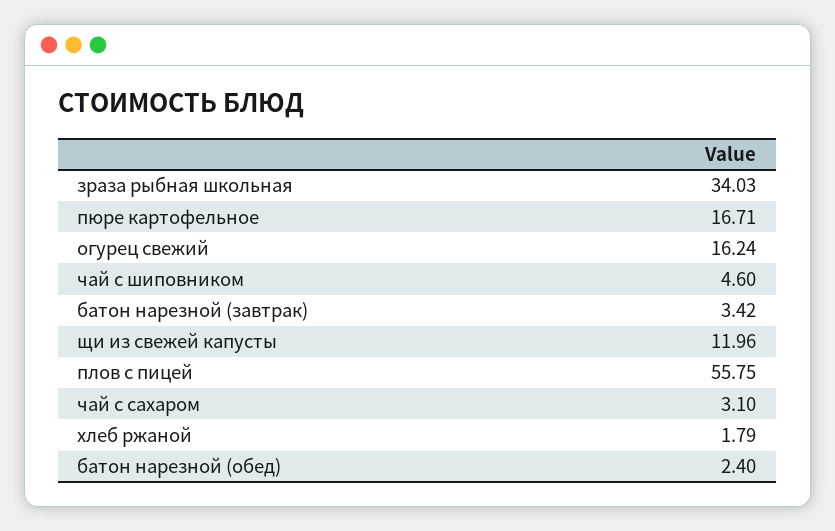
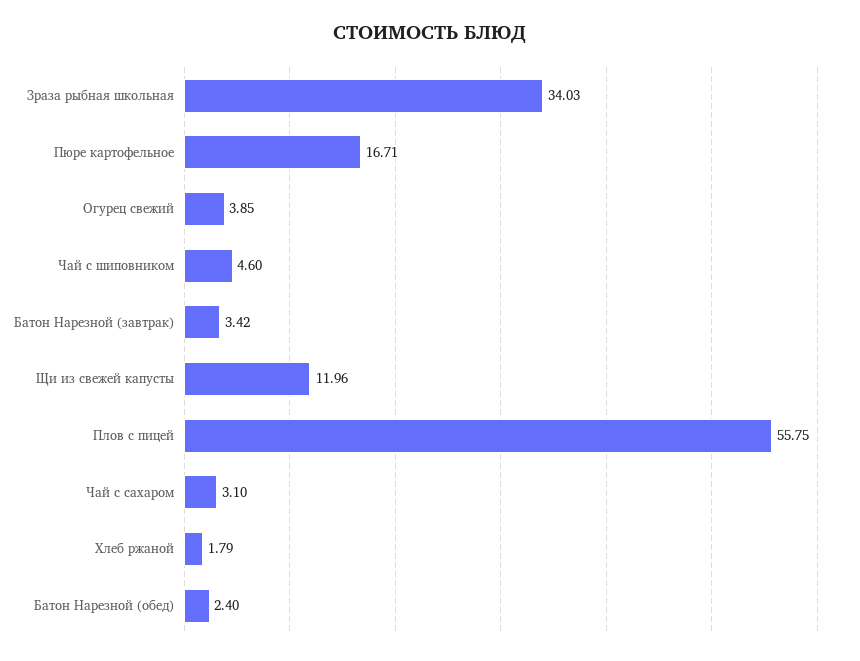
  {
    "зраза рыбная школьная": 34.03,
    "пюре картофельное": 16.71,
-   "огурец свежий": 16.24,
+   "огурец свежий": 3.85,
    "чай с шиповником": 4.6,
    "батон нарезной (завтрак)": 3.42,
    "щи из свежей капусты": 11.96,
    "плов с пицей": 55.75,
    "чай с сахаром": 3.1,
    "хлеб ржаной": 1.79,
    "батон нарезной (обед)": 2.4
  }

